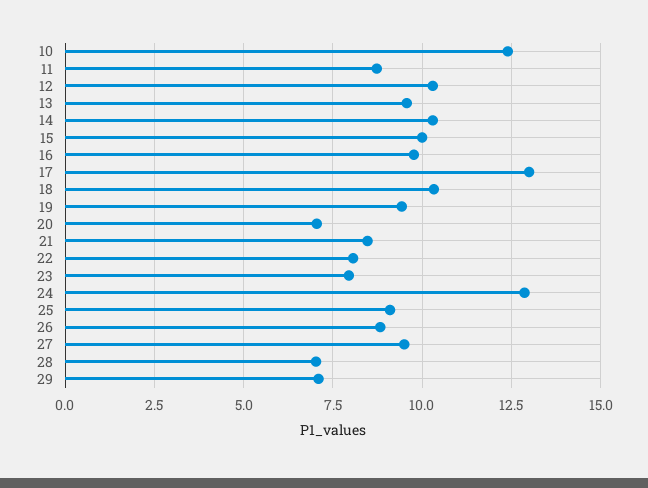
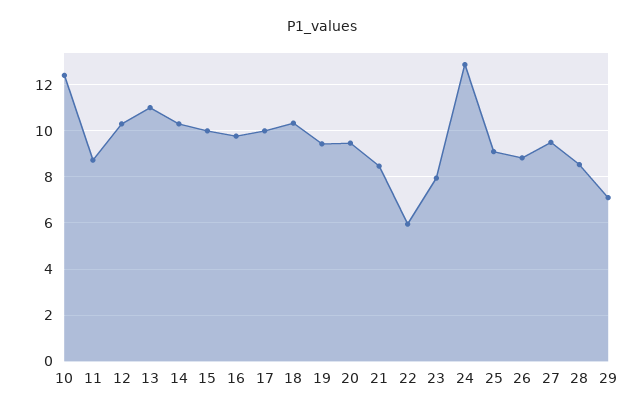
  {
    "10": 12.5,
    "11": 8.75,
    "12": 10.25,
-   "13": 9.5,
+   "13": 11,
    "14": 10.25,
    "15": 10,
    "16": 9.75,
-   "17": 13,
+   "17": 10,
    "18": 10.25,
    "19": 9.5,
-   "20": 7,
+   "20": 9.5,
    "21": 8.5,
-   "22": 8,
+   "22": 6,
    "23": 8,
    "24": 12.75,
    "25": 9,
    "26": 8.75,
    "27": 9.5,
-   "28": 7,
+   "28": 8.5,
    "29": 7
  }

